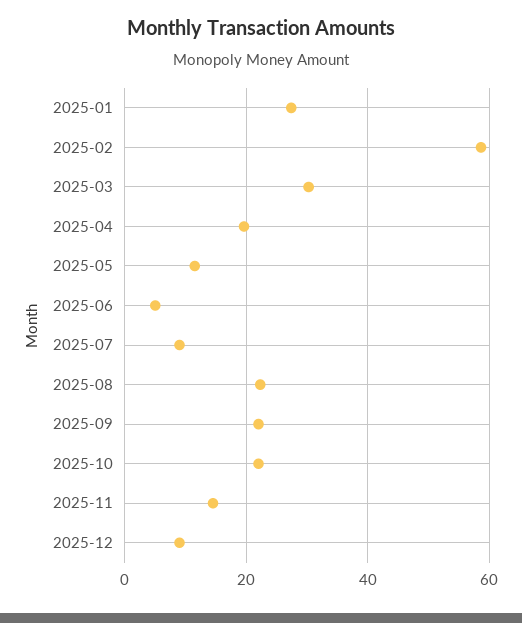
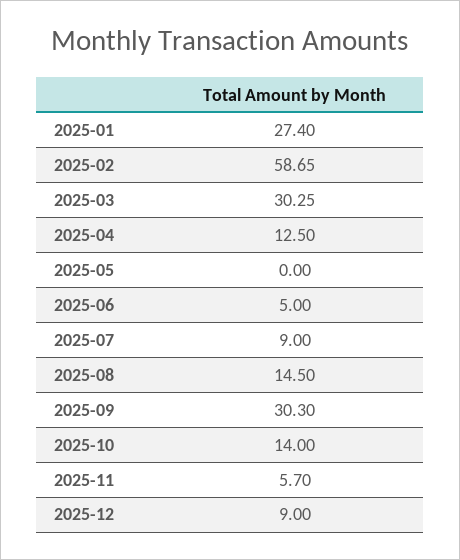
  {
    "2025-01": 27.4,
    "2025-02": 58.65,
    "2025-03": 30.25,
-   "2025-04": 20,
+   "2025-04": 12.5,
-   "2025-05": 12,
+   "2025-05": 0,
    "2025-06": 5,
    "2025-07": 9,
-   "2025-08": 22,
+   "2025-08": 14.5,
-   "2025-09": 22,
+   "2025-09": 30.3,
-   "2025-10": 22,
+   "2025-10": 14,
-   "2025-11": 14,
+   "2025-11": 5.7,
    "2025-12": 9
  }

